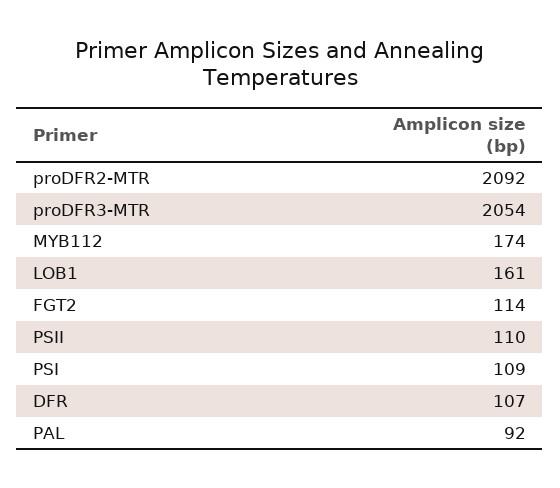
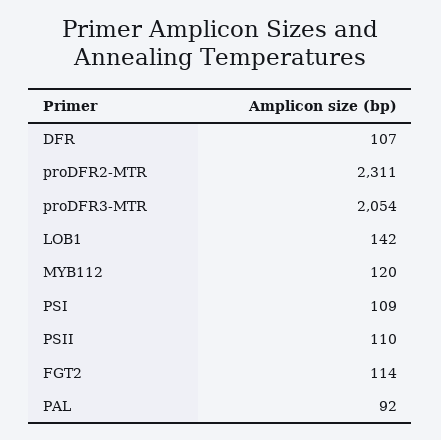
  {
-   "proDFR2-MTR": 2092,
+   "proDFR2-MTR": 2311,
    "proDFR3-MTR": 2054,
-   "MYB112": 174,
+   "MYB112": 120,
-   "LOB1": 161,
+   "LOB1": 142,
    "FGT2": 114,
    "PSII": 110,
    "PSI": 109,
    "DFR": 107,
    "PAL": 92
  }

